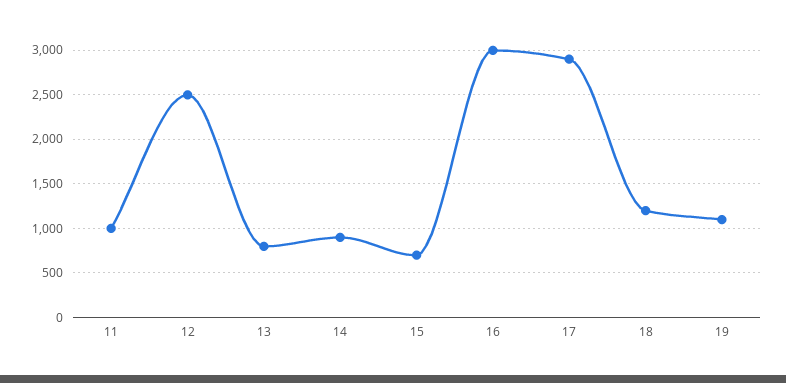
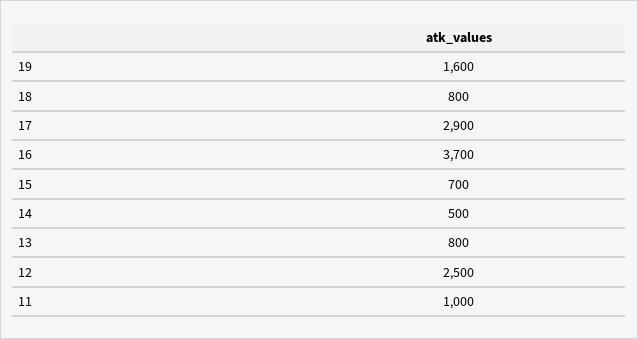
  {
    "11": 1000,
    "12": 2500,
    "13": 800,
-   "14": 900,
+   "14": 500,
    "15": 700,
-   "16": 3000,
+   "16": 3700,
    "17": 2900,
-   "18": 1200,
+   "18": 800,
-   "19": 1100
+   "19": 1600
  }

